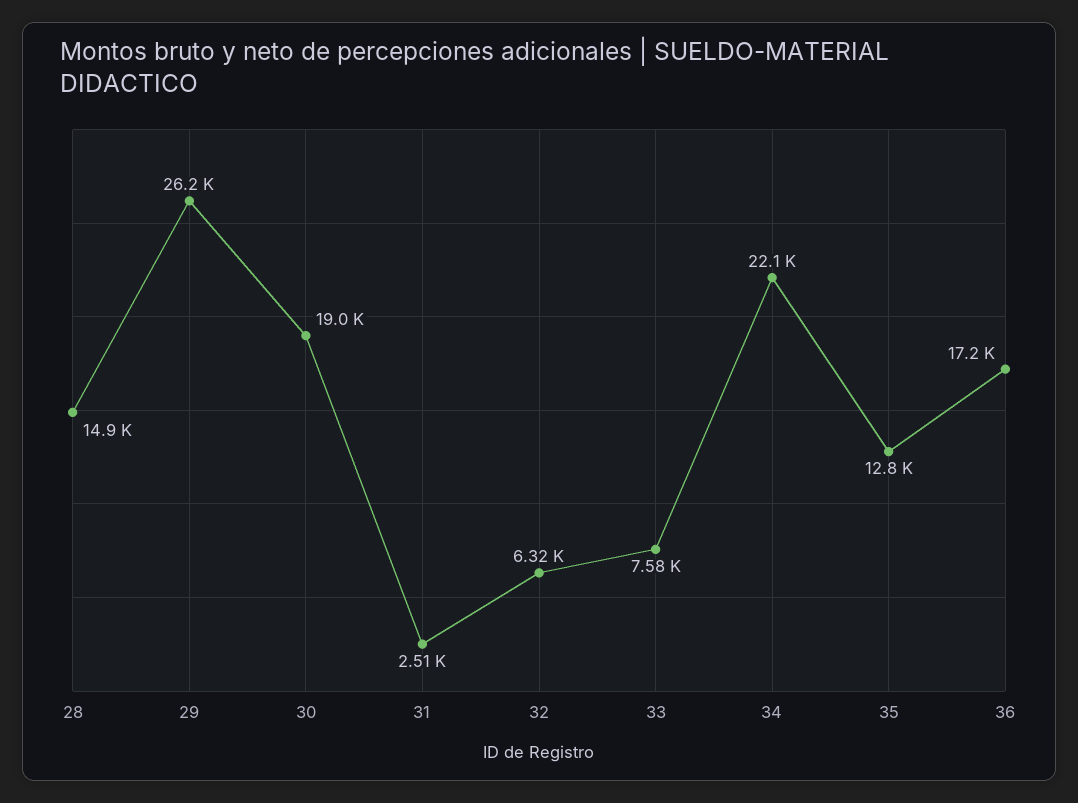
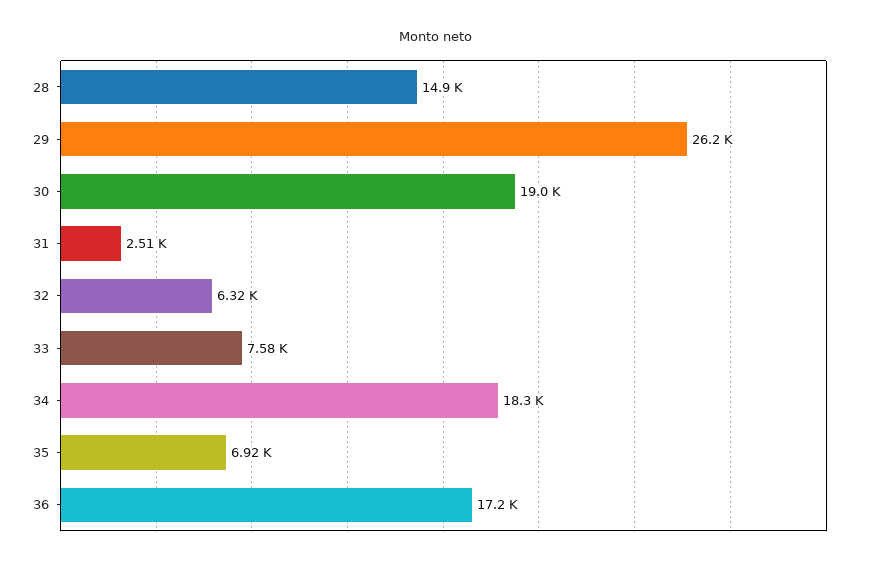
  {
    "28": 14900,
    "29": 26200,
    "30": 19000,
    "31": 2510,
    "32": 6320,
    "33": 7580,
-   "34": 22100,
+   "34": 18300,
-   "35": 12800,
+   "35": 6920,
    "36": 17200
  }

